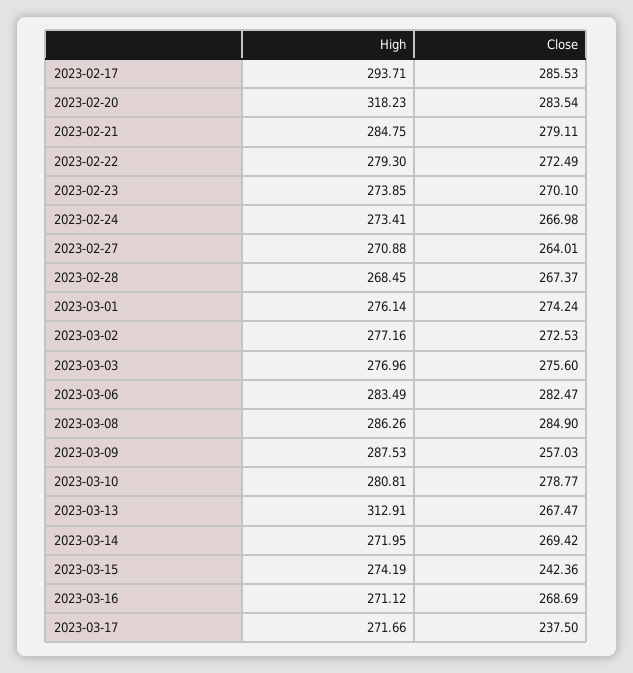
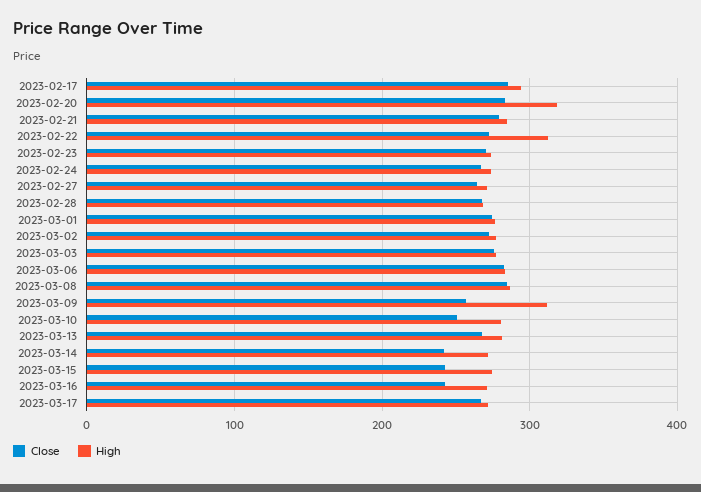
  {
    "High": {
      "2023-02-17": 293.71,
      "2023-02-20": 318.23,
      "2023-02-21": 284.75,
-     "2023-02-22": 279.3,
+     "2023-02-22": 310,
      "2023-02-23": 273.85,
      "2023-02-24": 273.41,
      "2023-02-27": 270.88,
      "2023-02-28": 268.45,
      "2023-03-01": 276.14,
      "2023-03-02": 277.16,
      "2023-03-03": 276.96,
      "2023-03-06": 283.49,
      "2023-03-08": 286.26,
-     "2023-03-09": 287.53,
+     "2023-03-09": 310,
      "2023-03-10": 280.81,
-     "2023-03-13": 312.91,
+     "2023-03-13": 280,
      "2023-03-14": 271.95,
      "2023-03-15": 274.19,
      "2023-03-16": 271.12,
      "2023-03-17": 271.66
    },
    "Close": {
      "2023-02-17": 285.53,
      "2023-02-20": 283.54,
      "2023-02-21": 279.11,
      "2023-02-22": 272.49,
      "2023-02-23": 270.1,
      "2023-02-24": 266.98,
      "2023-02-27": 264.01,
      "2023-02-28": 267.37,
      "2023-03-01": 274.24,
      "2023-03-02": 272.53,
      "2023-03-03": 275.6,
      "2023-03-06": 282.47,
      "2023-03-08": 284.9,
      "2023-03-09": 257.03,
-     "2023-03-10": 278.77,
+     "2023-03-10": 250,
      "2023-03-13": 267.47,
-     "2023-03-14": 269.42,
+     "2023-03-14": 240,
      "2023-03-15": 242.36,
-     "2023-03-16": 268.69,
+     "2023-03-16": 240,
-     "2023-03-17": 237.5
+     "2023-03-17": 270
    }
  }

